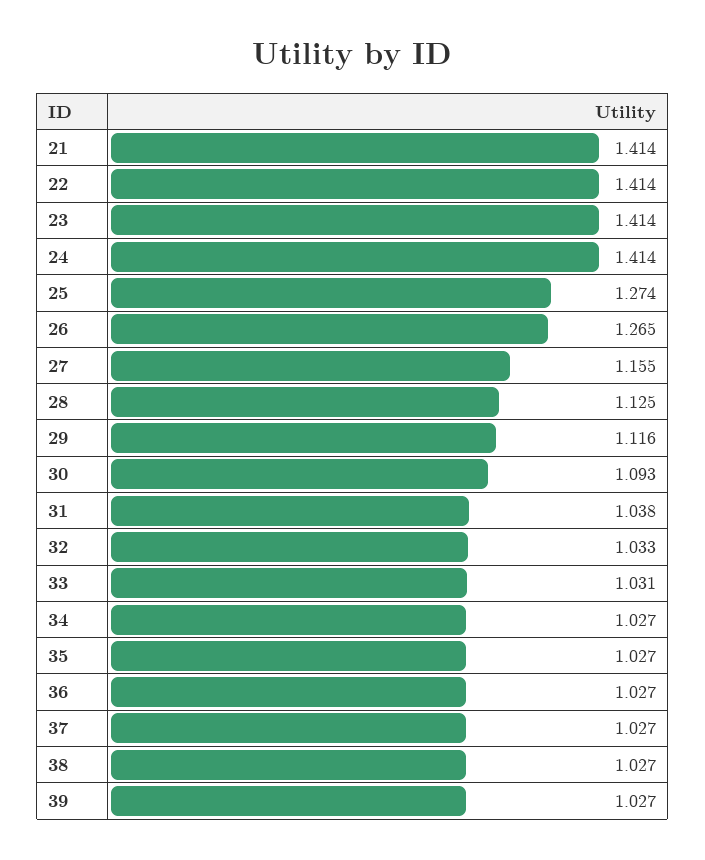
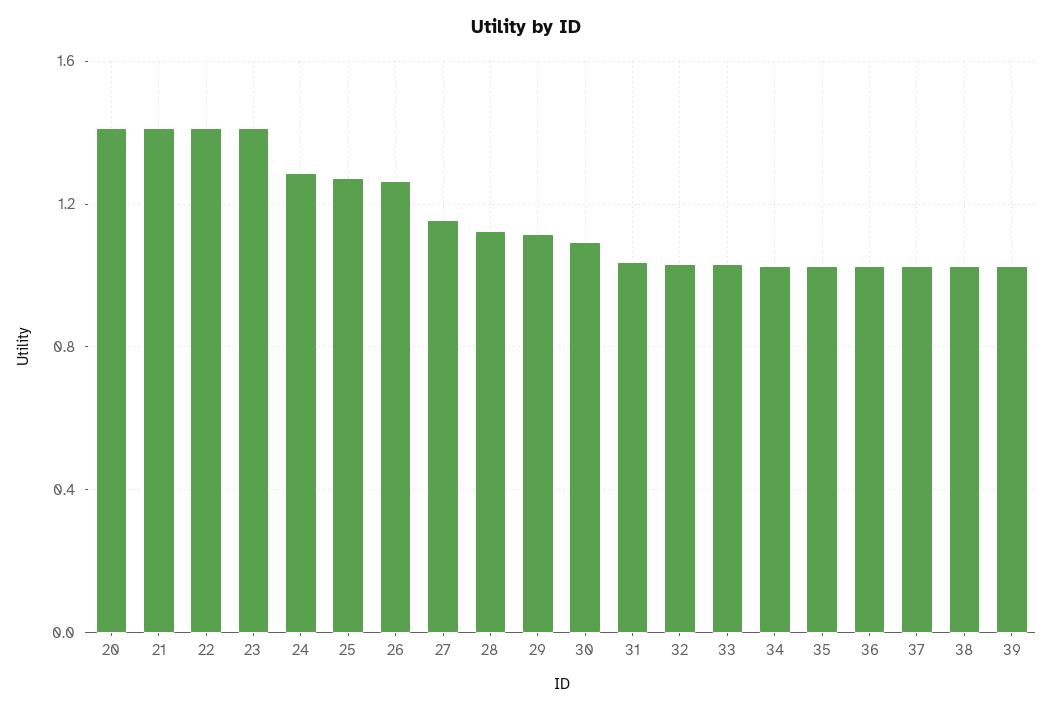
  {
    "21": 1.414,
    "22": 1.414,
    "23": 1.414,
-   "24": 1.414,
+   "24": 1.3,
    "25": 1.274,
    "26": 1.265,
    "27": 1.155,
    "28": 1.125,
    "29": 1.116,
    "30": 1.093,
    "31": 1.038,
    "32": 1.033,
    "33": 1.031,
    "34": 1.027,
    "35": 1.027,
    "36": 1.027,
    "37": 1.027,
    "38": 1.027,
-   "39": 1.027
+   "39": 1.027,
+   "20": 1.4
  }

